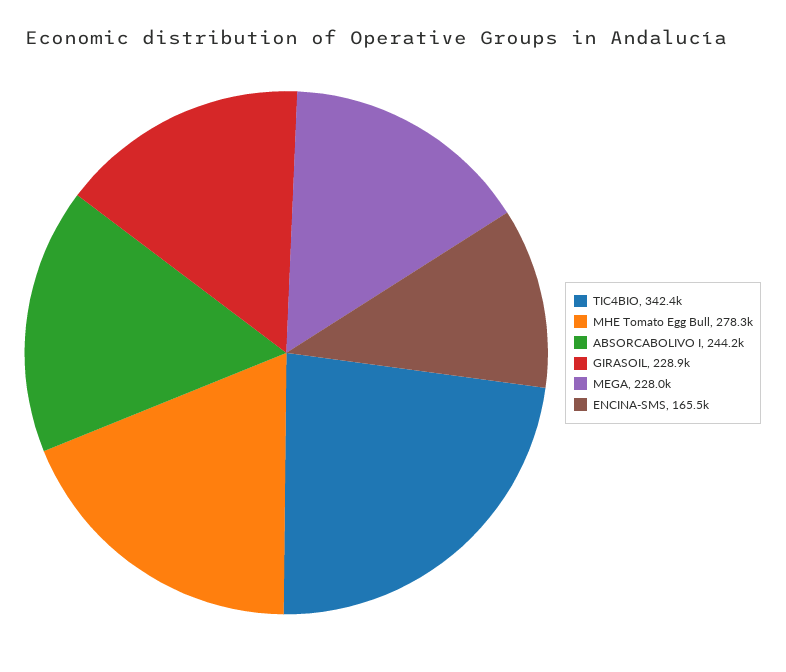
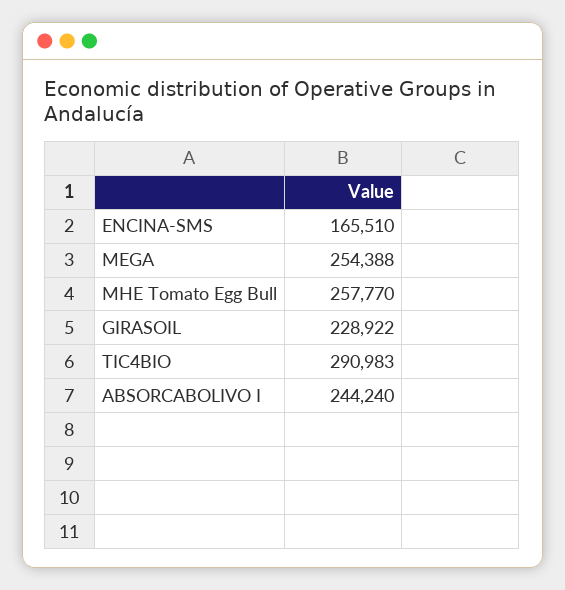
  {
-   "TIC4BIO": 342400,
+   "TIC4BIO": 290983,
-   "MHE Tomato Egg Bull": 278300,
+   "MHE Tomato Egg Bull": 257770,
    "ABSORCABOLIVO I": 244240,
    "GIRASOIL": 228922,
-   "MEGA": 228000,
+   "MEGA": 254388,
    "ENCINA-SMS": 165510
  }

